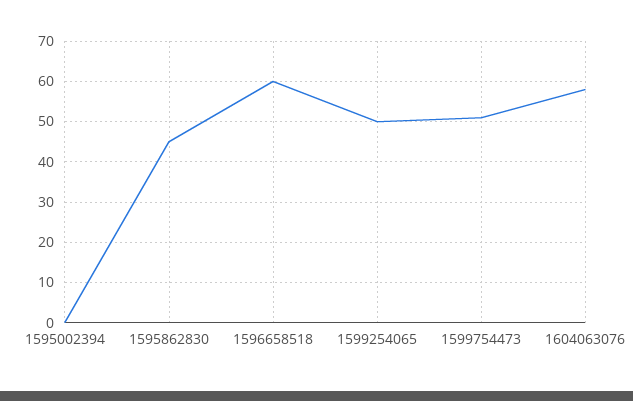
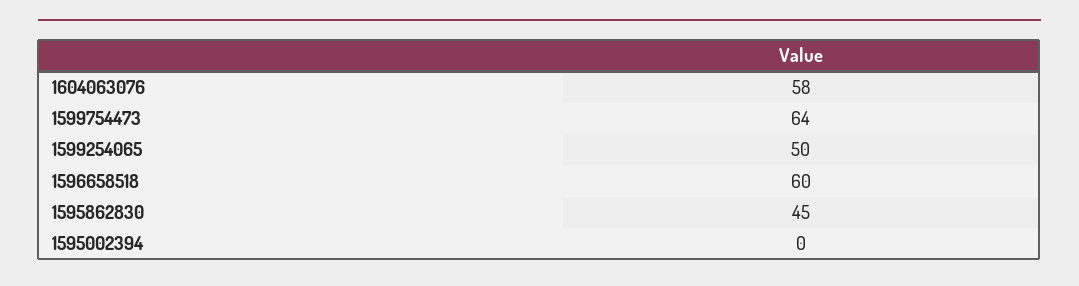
  {
    "1595002394": 0,
    "1595862830": 45,
    "1596658518": 60,
    "1599254065": 50,
-   "1599754473": 50,
+   "1599754473": 64,
    "1604063076": 58
  }

